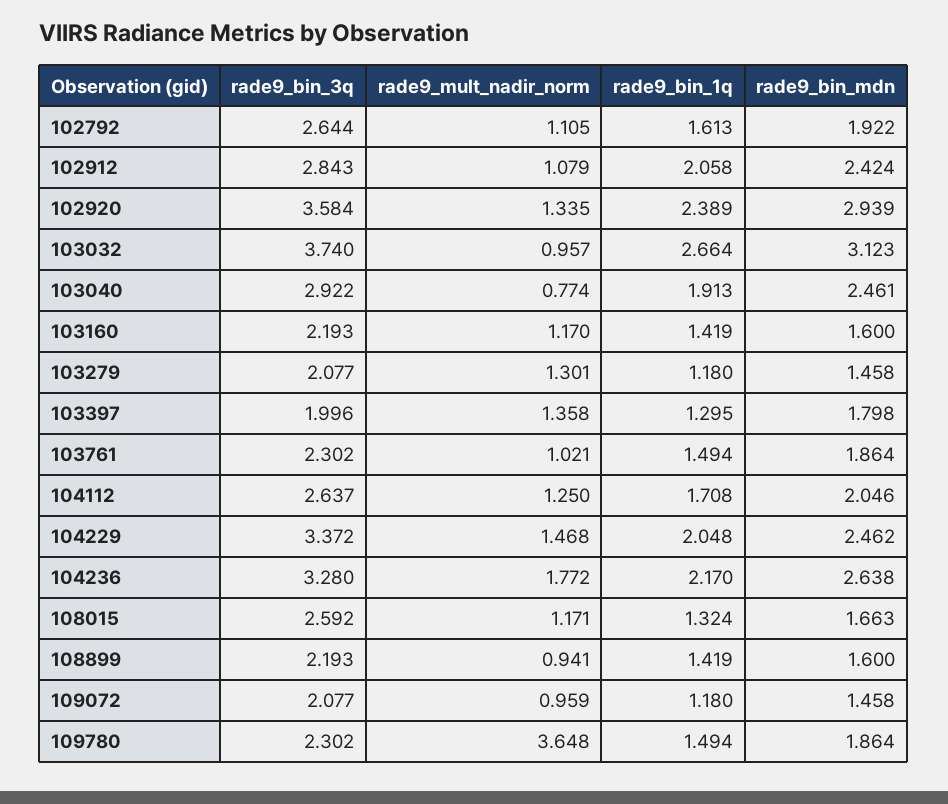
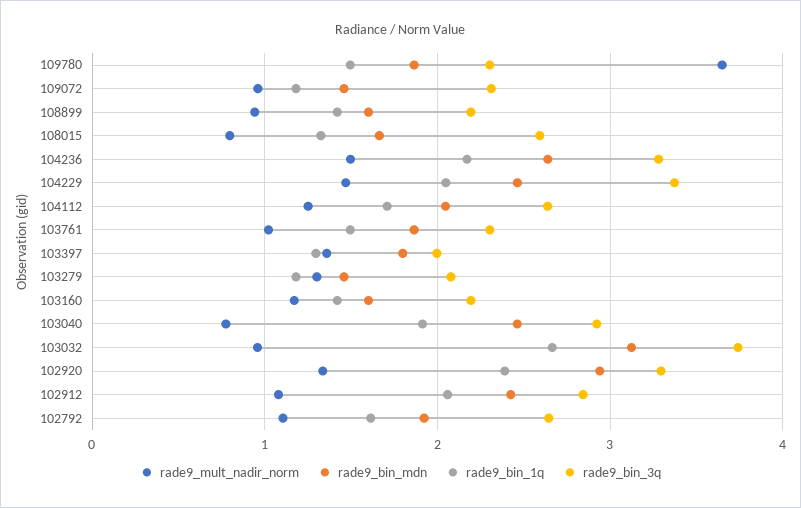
  {
    "rade9_bin_3q": {
      "102792": 2.644,
      "102912": 2.843,
-     "102920": 3.584,
+     "102920": 3.3,
      "103032": 3.74,
      "103040": 2.922,
      "103160": 2.193,
      "103279": 2.077,
      "103397": 1.996,
      "103761": 2.302,
      "104112": 2.637,
      "104229": 3.372,
      "104236": 3.28,
      "108015": 2.592,
      "108899": 2.193,
-     "109072": 2.077,
+     "109072": 2.3,
      "109780": 2.302
    },
    "rade9_mult_nadir_norm": {
      "102792": 1.105,
      "102912": 1.079,
      "102920": 1.335,
      "103032": 0.957,
      "103040": 0.774,
      "103160": 1.17,
      "103279": 1.301,
      "103397": 1.358,
      "103761": 1.021,
      "104112": 1.25,
      "104229": 1.468,
-     "104236": 1.772,
+     "104236": 1.5,
-     "108015": 1.171,
+     "108015": 0.8,
      "108899": 0.941,
      "109072": 0.959,
      "109780": 3.648
    },
    "rade9_bin_1q": {
      "102792": 1.613,
      "102912": 2.058,
      "102920": 2.389,
      "103032": 2.664,
      "103040": 1.913,
      "103160": 1.419,
      "103279": 1.18,
      "103397": 1.295,
      "103761": 1.494,
      "104112": 1.708,
      "104229": 2.048,
      "104236": 2.17,
      "108015": 1.324,
      "108899": 1.419,
      "109072": 1.18,
      "109780": 1.494
    },
    "rade9_bin_mdn": {
      "102792": 1.922,
      "102912": 2.424,
      "102920": 2.939,
      "103032": 3.123,
      "103040": 2.461,
      "103160": 1.6,
      "103279": 1.458,
      "103397": 1.798,
      "103761": 1.864,
      "104112": 2.046,
      "104229": 2.462,
      "104236": 2.638,
      "108015": 1.663,
      "108899": 1.6,
      "109072": 1.458,
      "109780": 1.864
    }
  }

